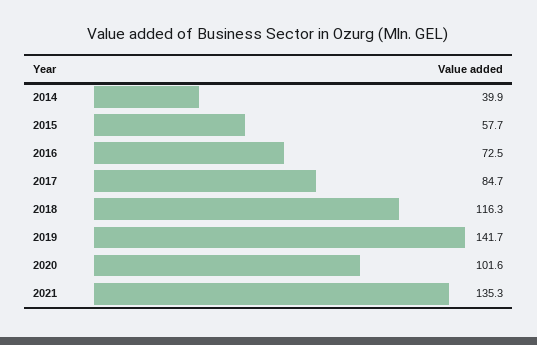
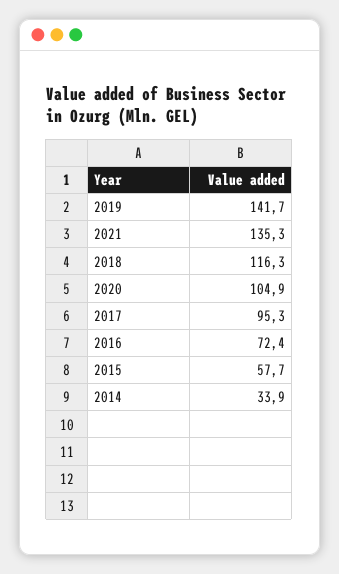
  {
-   "2014": 39.9,
+   "2014": 33.9,
    "2015": 57.7,
-   "2016": 72.5,
+   "2016": 72.4,
-   "2017": 84.7,
+   "2017": 95.3,
    "2018": 116.3,
    "2019": 141.7,
-   "2020": 101.6,
+   "2020": 104.9,
    "2021": 135.3
  }

